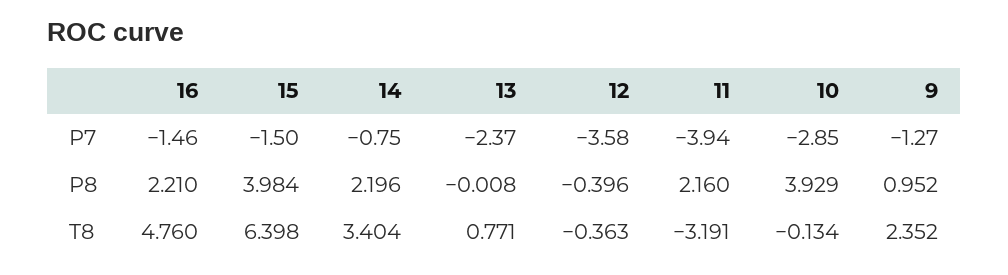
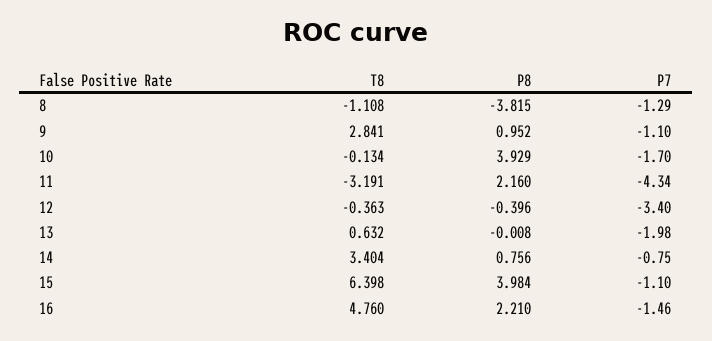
  {
    "16": {
      "P7": -1.46,
      "P8": 2.21,
      "T8": 4.76
    },
    "15": {
-     "P7": -1.5,
+     "P7": -1.1,
      "P8": 3.984,
      "T8": 6.398
    },
    "14": {
      "P7": -0.75,
-     "P8": 2.196,
+     "P8": 0.756,
      "T8": 3.404
    },
    "13": {
-     "P7": -2.37,
+     "P7": -1.98,
      "P8": -0.008,
-     "T8": 0.771
+     "T8": 0.632
    },
    "12": {
-     "P7": -3.58,
+     "P7": -3.4,
      "P8": -0.396,
      "T8": -0.363
    },
    "11": {
-     "P7": -3.94,
+     "P7": -4.34,
      "P8": 2.16,
      "T8": -3.191
    },
    "10": {
-     "P7": -2.85,
+     "P7": -1.7,
      "P8": 3.929,
      "T8": -0.134
    },
    "9": {
-     "P7": -1.27,
+     "P7": -1.1,
      "P8": 0.952,
-     "T8": 2.352
+     "T8": 2.841
-   }
+   },
+   "8": {
+     "T8": -1.108,
+     "P8": -3.815,
+     "P7": -1.29
+   }
  }

